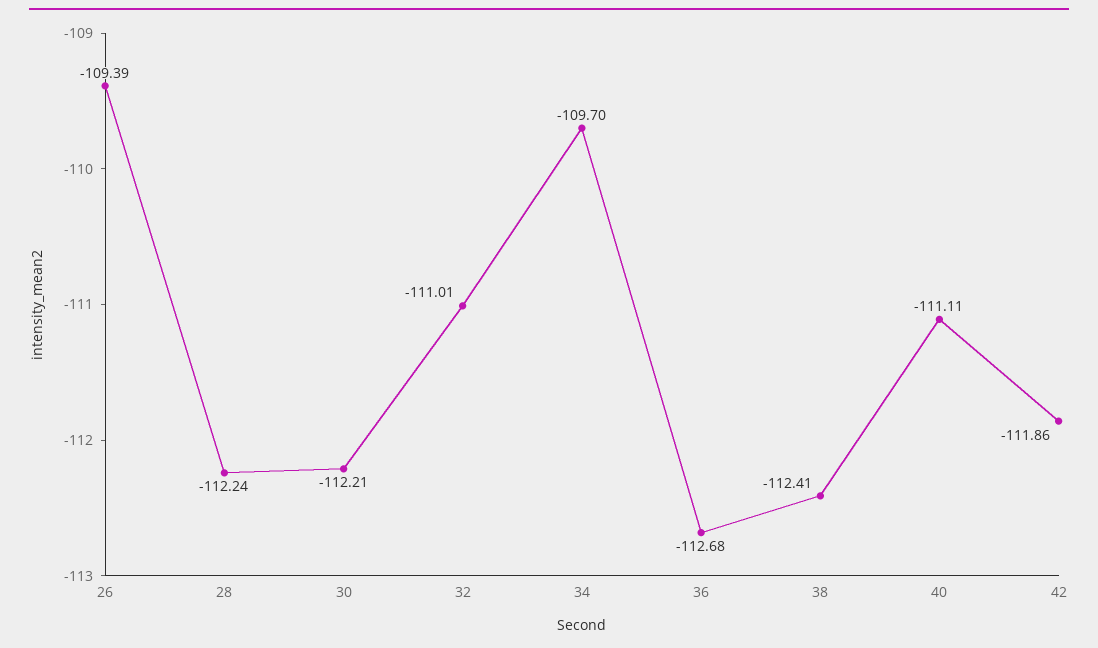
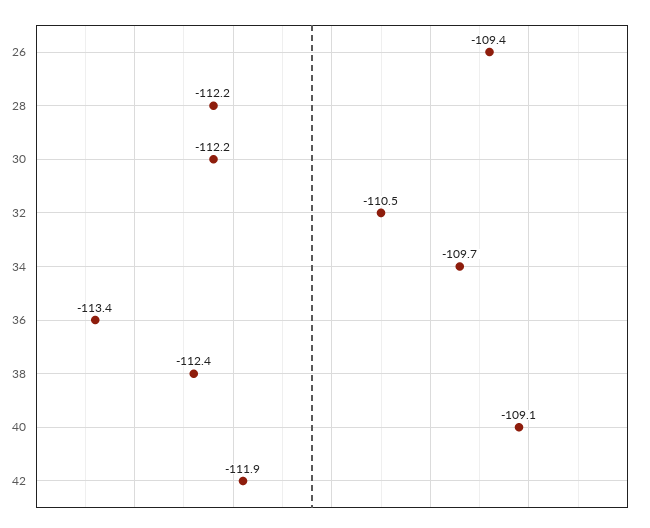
  {
    "26": -109.39,
    "28": -112.24,
    "30": -112.21,
-   "32": -111.01,
+   "32": -110.5,
    "34": -109.7,
-   "36": -112.68,
+   "36": -113.4,
    "38": -112.41,
-   "40": -111.11,
+   "40": -109.1,
    "42": -111.86
  }

